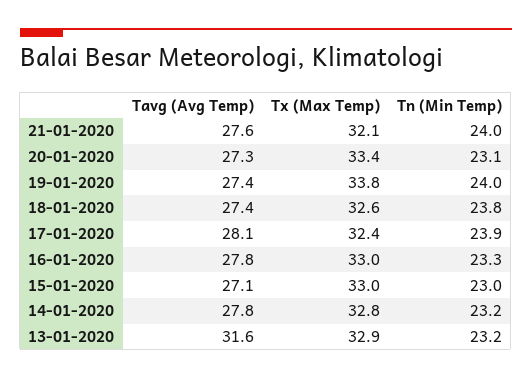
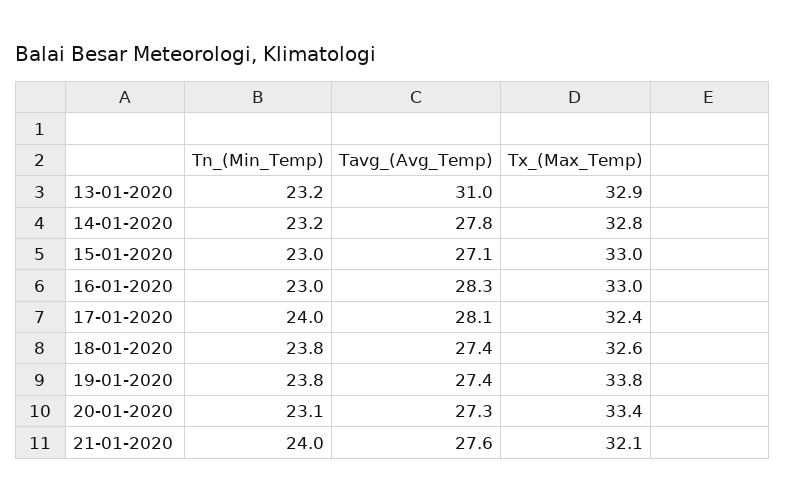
  {
    "Tavg (Avg Temp)": {
      "21-01-2020": 27.6,
      "20-01-2020": 27.3,
      "19-01-2020": 27.4,
      "18-01-2020": 27.4,
      "17-01-2020": 28.1,
-     "16-01-2020": 27.8,
+     "16-01-2020": 28.3,
      "15-01-2020": 27.1,
      "14-01-2020": 27.8,
-     "13-01-2020": 31.6
+     "13-01-2020": 31
    },
    "Tx (Max Temp)": {
      "21-01-2020": 32.1,
      "20-01-2020": 33.4,
      "19-01-2020": 33.8,
      "18-01-2020": 32.6,
      "17-01-2020": 32.4,
      "16-01-2020": 33,
      "15-01-2020": 33,
      "14-01-2020": 32.8,
      "13-01-2020": 32.9
    },
    "Tn (Min Temp)": {
      "21-01-2020": 24,
      "20-01-2020": 23.1,
-     "19-01-2020": 24,
+     "19-01-2020": 23.8,
      "18-01-2020": 23.8,
-     "17-01-2020": 23.9,
+     "17-01-2020": 24,
-     "16-01-2020": 23.3,
+     "16-01-2020": 23,
      "15-01-2020": 23,
      "14-01-2020": 23.2,
      "13-01-2020": 23.2
    }
  }

